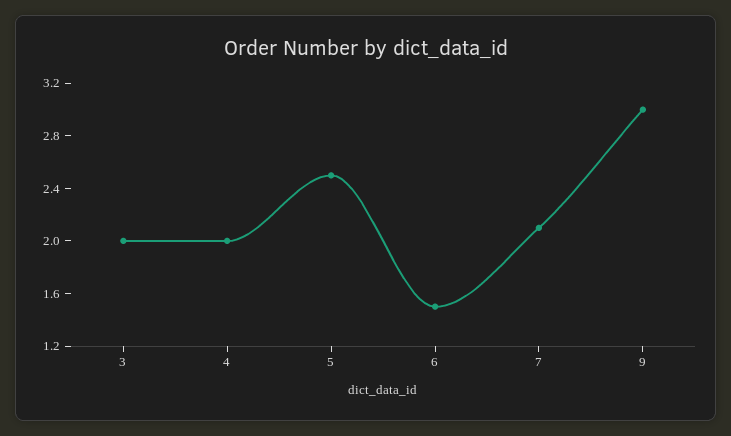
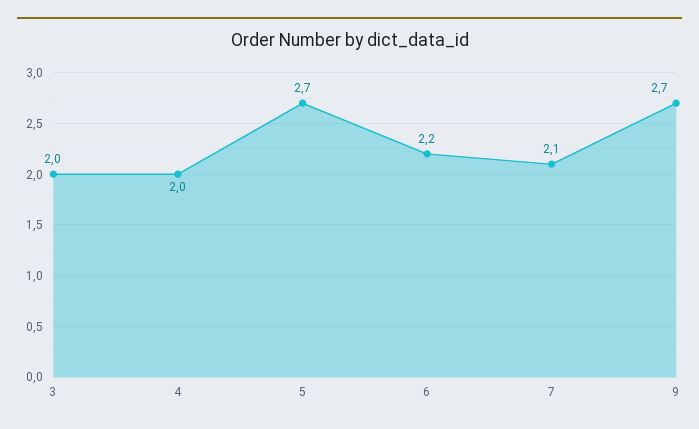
  {
    "3": 2,
    "4": 2,
-   "5": 2.5,
+   "5": 2.7,
-   "6": 1.5,
+   "6": 2.2,
    "7": 2.1,
-   "9": 3
+   "9": 2.7
  }

